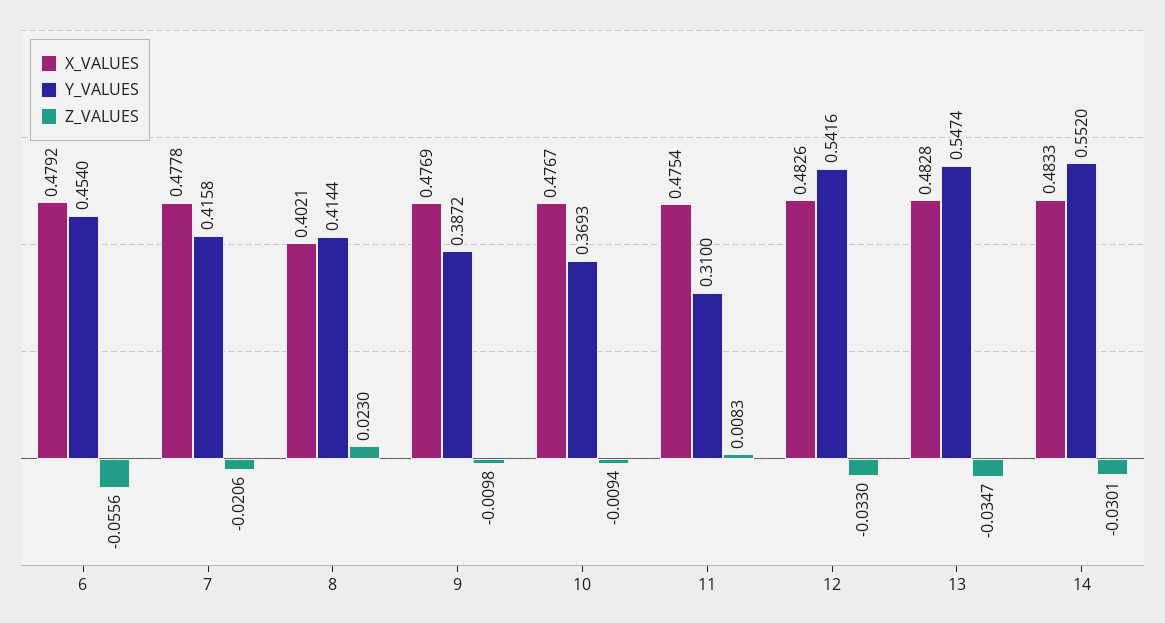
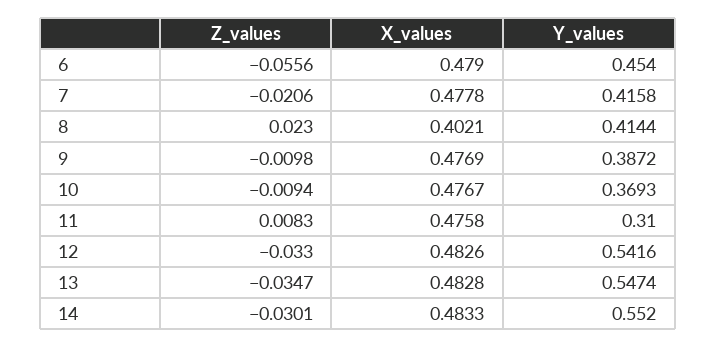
  {
    "X_VALUES": {
-     "6": 0.4792,
+     "6": 0.479,
      "7": 0.4778,
      "8": 0.4021,
      "9": 0.4769,
      "10": 0.4767,
-     "11": 0.4754,
+     "11": 0.4758,
      "12": 0.4826,
      "13": 0.4828,
      "14": 0.4833
    },
    "Y_VALUES": {
      "6": 0.454,
      "7": 0.4158,
      "8": 0.4144,
      "9": 0.3872,
      "10": 0.3693,
      "11": 0.31,
      "12": 0.5416,
      "13": 0.5474,
      "14": 0.552
    },
    "Z_VALUES": {
      "6": -0.0556,
      "7": -0.0206,
      "8": 0.023,
      "9": -0.0098,
      "10": -0.0094,
      "11": 0.0083,
      "12": -0.033,
      "13": -0.0347,
      "14": -0.0301
    }
  }

